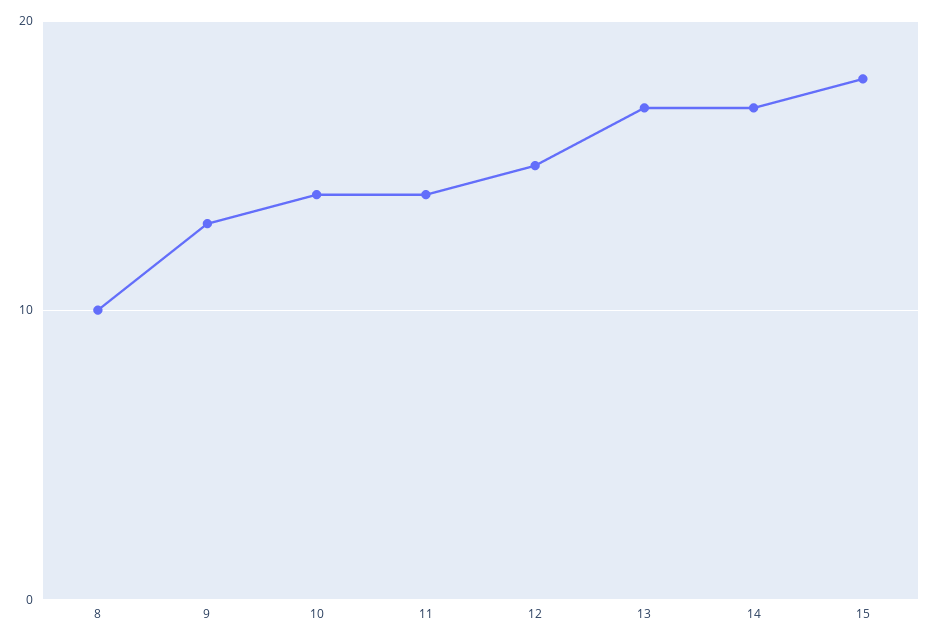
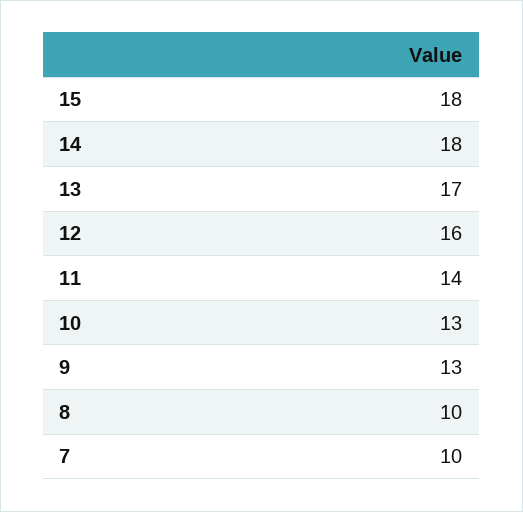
  {
    "8": 10,
    "9": 13,
-   "10": 14,
+   "10": 13,
    "11": 14,
-   "12": 15,
+   "12": 16,
    "13": 17,
-   "14": 17,
+   "14": 18,
-   "15": 18
+   "15": 18,
+   "7": 10
  }

